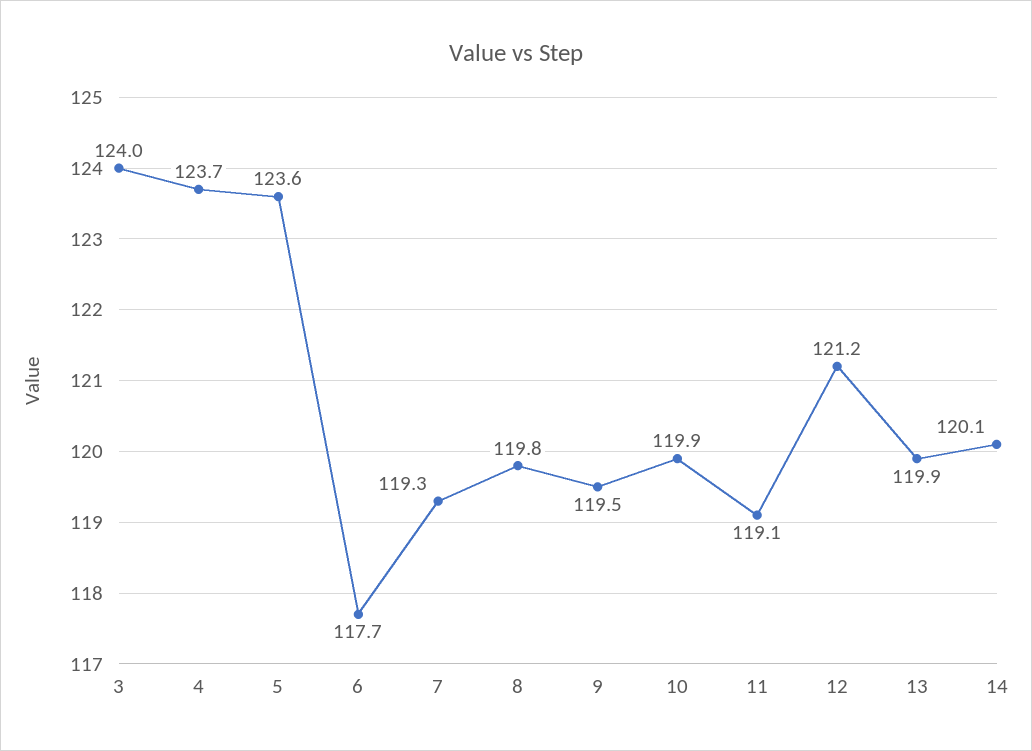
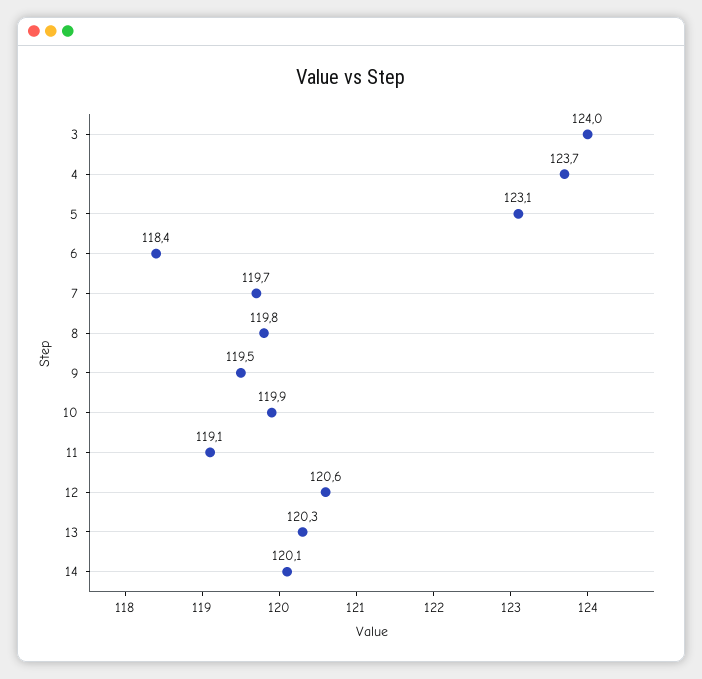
  {
    "3": 124,
    "4": 123.7,
-   "5": 123.6,
+   "5": 123.1,
-   "6": 117.7,
+   "6": 118.4,
-   "7": 119.3,
+   "7": 119.7,
    "8": 119.8,
    "9": 119.5,
    "10": 119.9,
    "11": 119.1,
-   "12": 121.2,
+   "12": 120.6,
-   "13": 119.9,
+   "13": 120.3,
    "14": 120.1
  }

